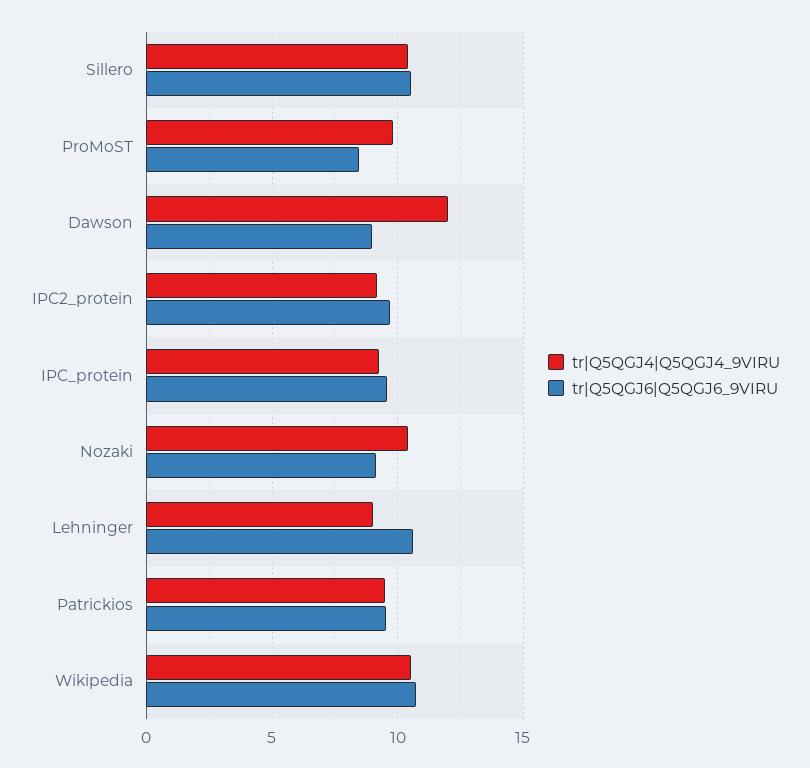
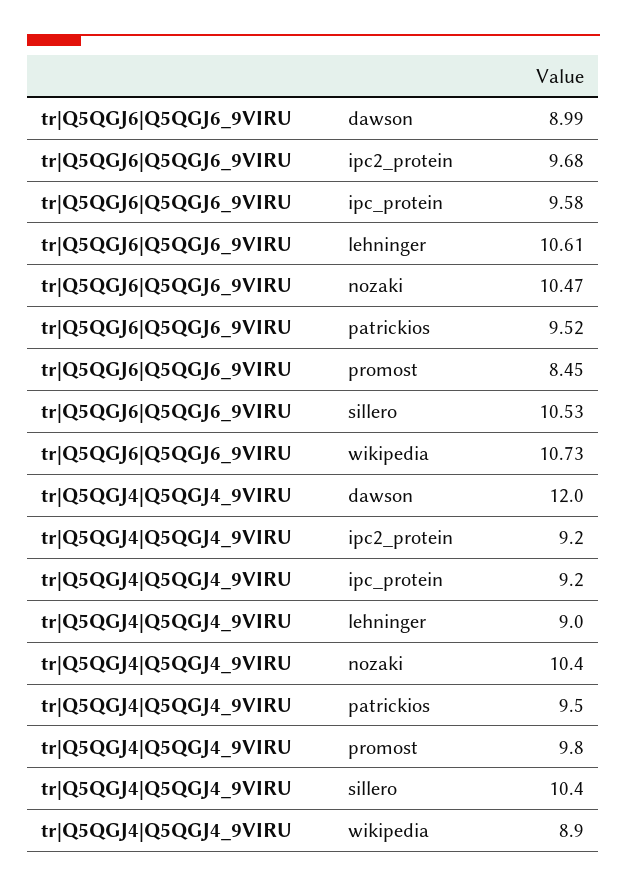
  {
    "tr|Q5QGJ4|Q5QGJ4_9VIRU": {
      "Sillero": 10.4,
      "ProMoST": 9.8,
      "Dawson": 12,
      "IPC2_protein": 9.2,
      "IPC_protein": 9.2,
      "Nozaki": 10.4,
      "Lehninger": 9,
      "Patrickios": 9.5,
-     "Wikipedia": 10.5
+     "Wikipedia": 8.9
    },
    "tr|Q5QGJ6|Q5QGJ6_9VIRU": {
      "Sillero": 10.53,
      "ProMoST": 8.45,
      "Dawson": 8.99,
      "IPC2_protein": 9.68,
      "IPC_protein": 9.58,
-     "Nozaki": 9,
+     "Nozaki": 10.47,
      "Lehninger": 10.61,
      "Patrickios": 9.52,
      "Wikipedia": 10.73
    }
  }

